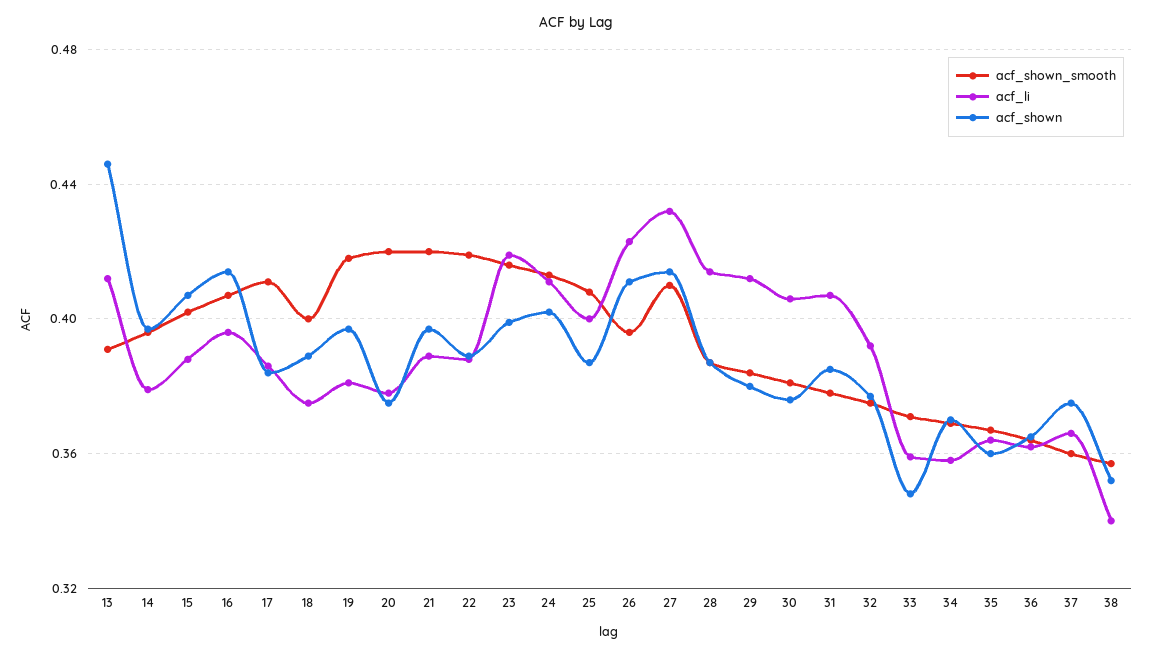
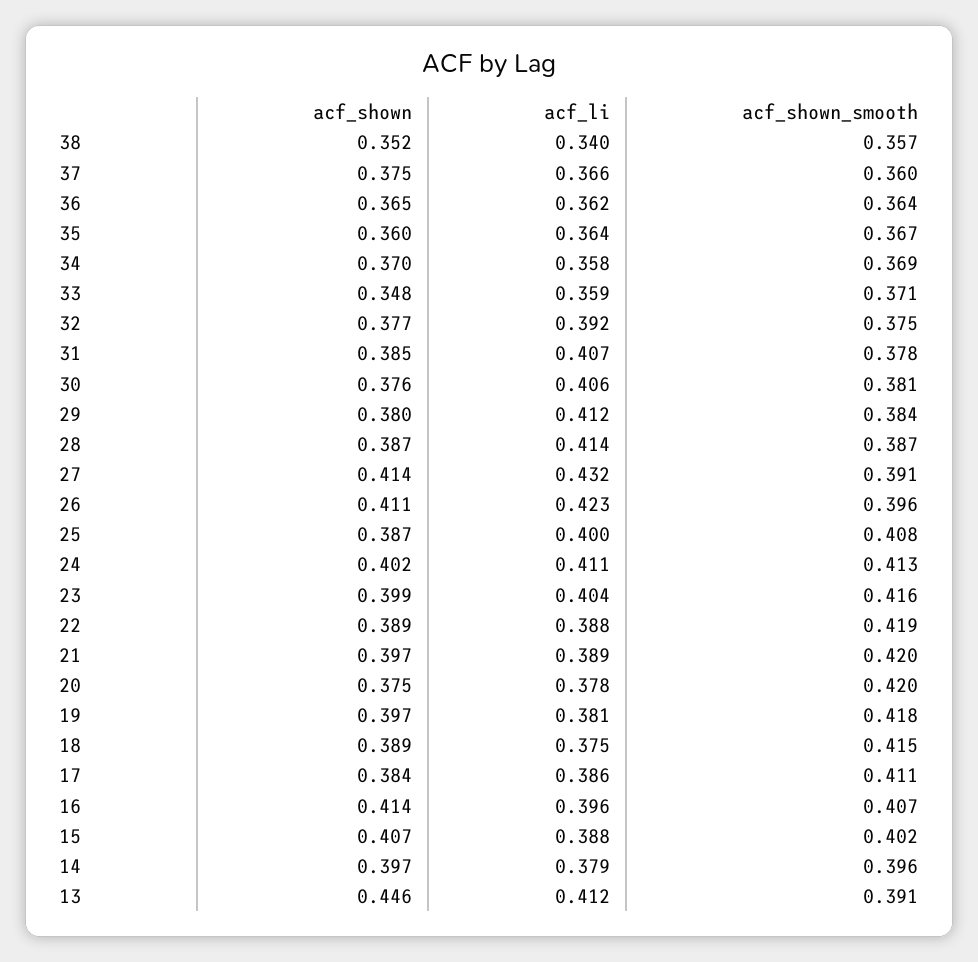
  {
    "acf_shown_smooth": {
      "13": 0.391,
      "14": 0.396,
      "15": 0.402,
      "16": 0.407,
      "17": 0.411,
-     "18": 0.4,
+     "18": 0.415,
      "19": 0.418,
      "20": 0.42,
      "21": 0.42,
      "22": 0.419,
      "23": 0.416,
      "24": 0.413,
      "25": 0.408,
      "26": 0.396,
-     "27": 0.41,
+     "27": 0.391,
      "28": 0.387,
      "29": 0.384,
      "30": 0.381,
      "31": 0.378,
      "32": 0.375,
      "33": 0.371,
      "34": 0.369,
      "35": 0.367,
      "36": 0.364,
      "37": 0.36,
      "38": 0.357
    },
    "acf_li": {
      "13": 0.412,
      "14": 0.379,
      "15": 0.388,
      "16": 0.396,
      "17": 0.386,
      "18": 0.375,
      "19": 0.381,
      "20": 0.378,
      "21": 0.389,
      "22": 0.388,
-     "23": 0.42,
+     "23": 0.404,
      "24": 0.411,
      "25": 0.4,
      "26": 0.423,
      "27": 0.432,
      "28": 0.414,
      "29": 0.412,
      "30": 0.406,
      "31": 0.407,
      "32": 0.392,
      "33": 0.359,
      "34": 0.358,
      "35": 0.364,
      "36": 0.362,
      "37": 0.366,
      "38": 0.34
    },
    "acf_shown": {
      "13": 0.446,
      "14": 0.397,
      "15": 0.407,
      "16": 0.414,
      "17": 0.384,
      "18": 0.389,
      "19": 0.397,
      "20": 0.375,
      "21": 0.397,
      "22": 0.389,
      "23": 0.399,
      "24": 0.402,
      "25": 0.387,
      "26": 0.411,
      "27": 0.414,
      "28": 0.387,
      "29": 0.38,
      "30": 0.376,
      "31": 0.385,
      "32": 0.377,
      "33": 0.348,
      "34": 0.37,
      "35": 0.36,
      "36": 0.365,
      "37": 0.375,
      "38": 0.352
    }
  }

